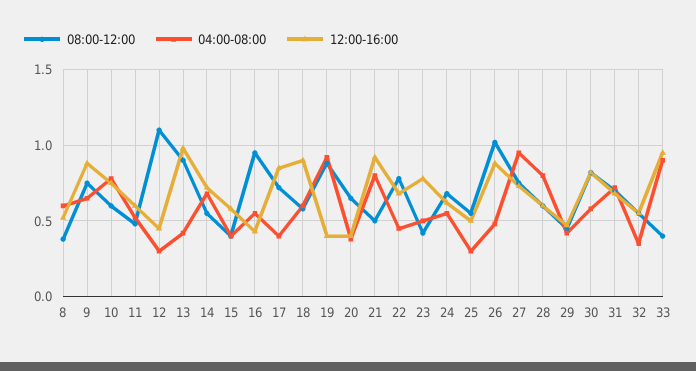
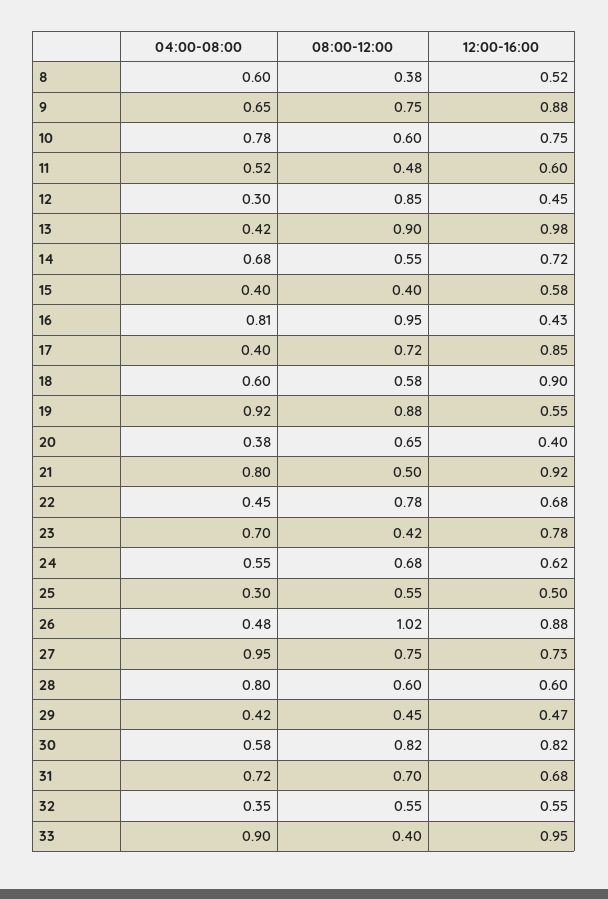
  {
    "08:00-12:00": {
      "8": 0.38,
      "9": 0.75,
      "10": 0.6,
      "11": 0.48,
-     "12": 1.1,
+     "12": 0.85,
      "13": 0.9,
      "14": 0.55,
      "15": 0.4,
      "16": 0.95,
      "17": 0.72,
      "18": 0.58,
      "19": 0.88,
      "20": 0.65,
      "21": 0.5,
      "22": 0.78,
      "23": 0.42,
      "24": 0.68,
      "25": 0.55,
      "26": 1.02,
      "27": 0.75,
      "28": 0.6,
      "29": 0.45,
      "30": 0.82,
      "31": 0.7,
      "32": 0.55,
      "33": 0.4
    },
    "04:00-08:00": {
      "8": 0.6,
      "9": 0.65,
      "10": 0.78,
      "11": 0.52,
      "12": 0.3,
      "13": 0.42,
      "14": 0.68,
      "15": 0.4,
-     "16": 0.55,
+     "16": 0.81,
      "17": 0.4,
      "18": 0.6,
      "19": 0.92,
      "20": 0.38,
      "21": 0.8,
      "22": 0.45,
-     "23": 0.5,
+     "23": 0.7,
      "24": 0.55,
      "25": 0.3,
      "26": 0.48,
      "27": 0.95,
      "28": 0.8,
      "29": 0.42,
      "30": 0.58,
      "31": 0.72,
      "32": 0.35,
      "33": 0.9
    },
    "12:00-16:00": {
      "8": 0.52,
      "9": 0.88,
      "10": 0.75,
      "11": 0.6,
      "12": 0.45,
      "13": 0.98,
      "14": 0.72,
      "15": 0.58,
      "16": 0.43,
      "17": 0.85,
      "18": 0.9,
-     "19": 0.4,
+     "19": 0.55,
      "20": 0.4,
      "21": 0.92,
      "22": 0.68,
      "23": 0.78,
      "24": 0.62,
      "25": 0.5,
      "26": 0.88,
      "27": 0.73,
      "28": 0.6,
      "29": 0.47,
      "30": 0.82,
      "31": 0.68,
      "32": 0.55,
      "33": 0.95
    }
  }

